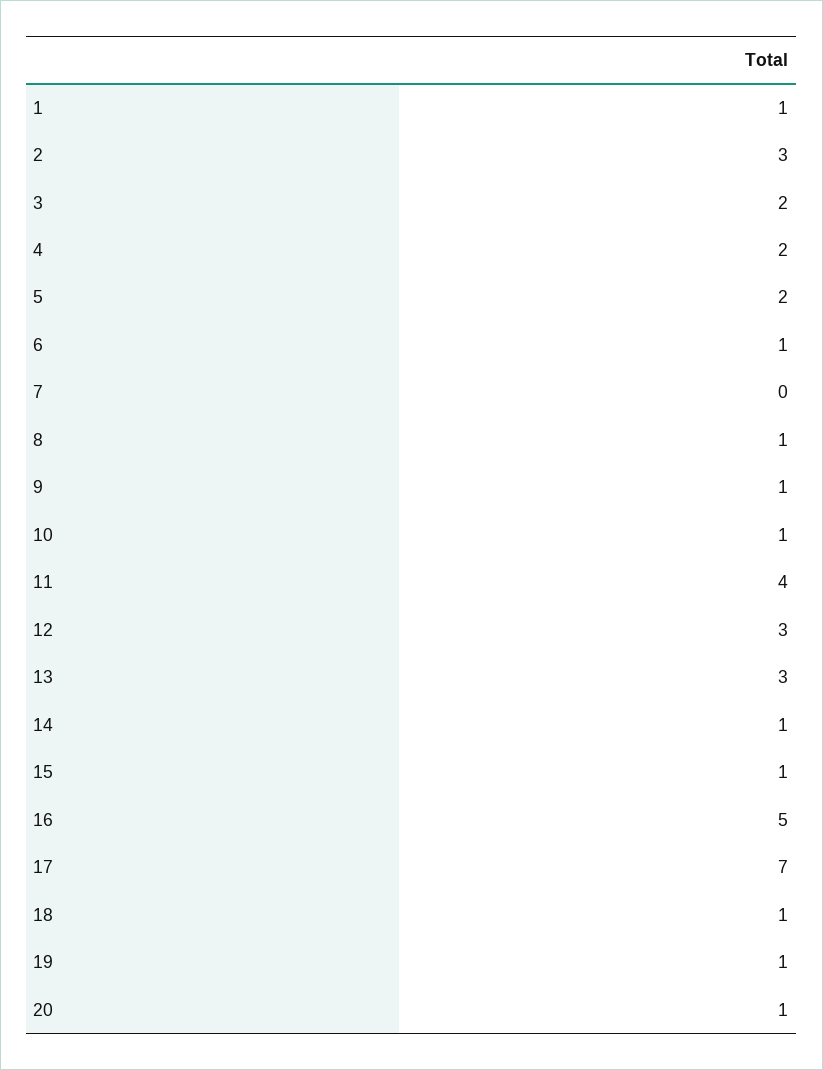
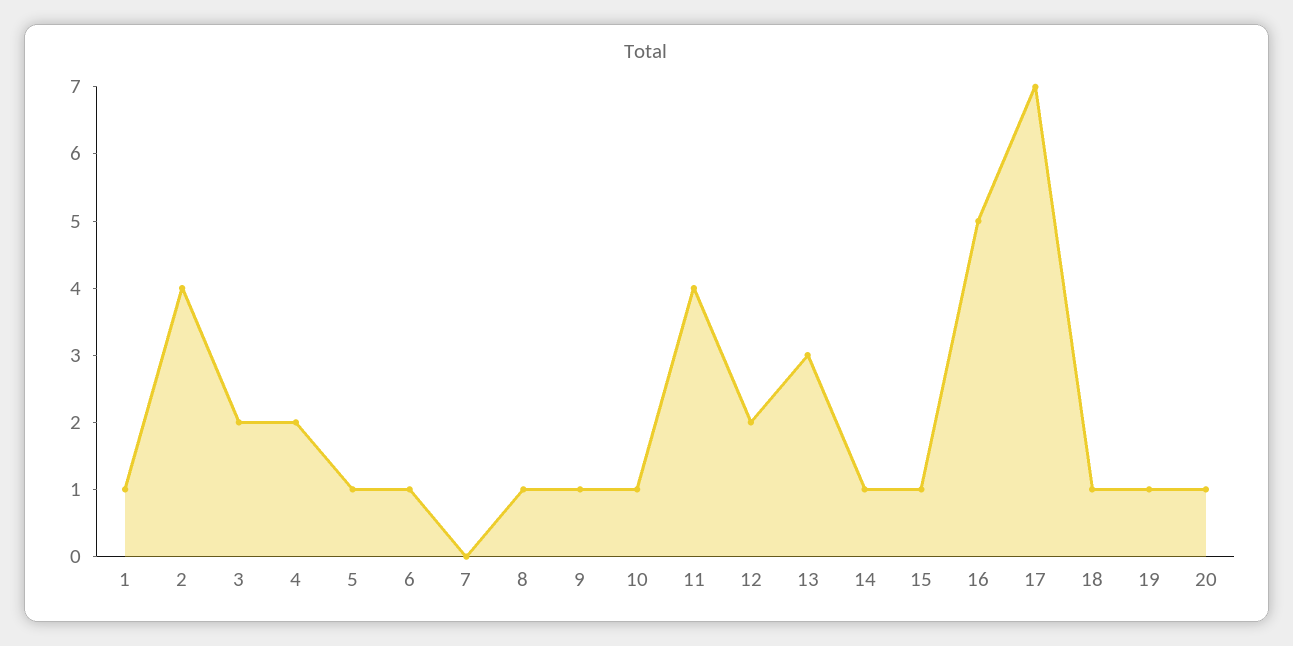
  {
    "1": 1,
-   "2": 3,
+   "2": 4,
    "3": 2,
    "4": 2,
-   "5": 2,
+   "5": 1,
    "6": 1,
    "7": 0,
    "8": 1,
    "9": 1,
    "10": 1,
    "11": 4,
-   "12": 3,
+   "12": 2,
    "13": 3,
    "14": 1,
    "15": 1,
    "16": 5,
    "17": 7,
    "18": 1,
    "19": 1,
    "20": 1
  }

